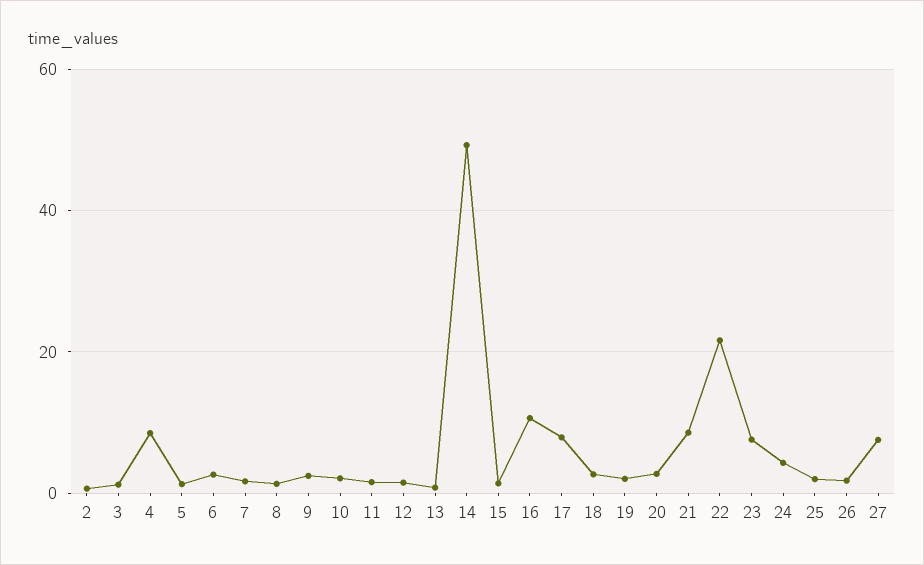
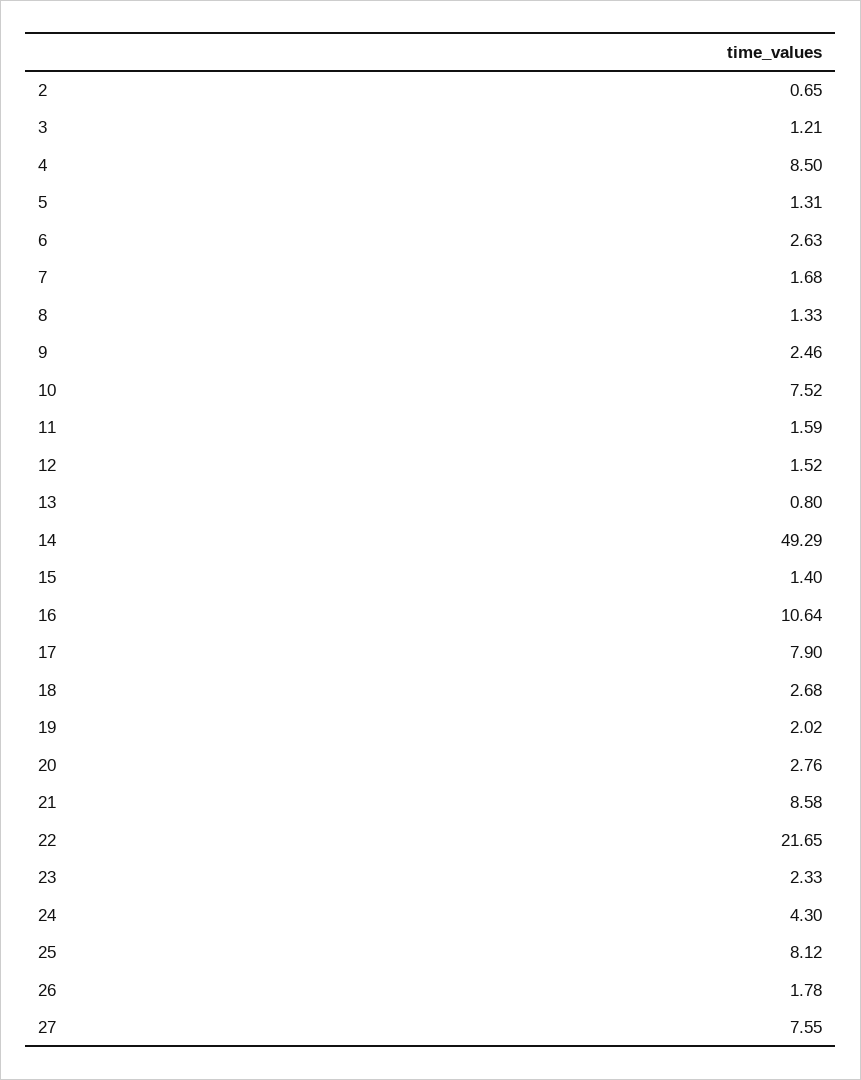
  {
    "2": 0.65,
    "3": 1.21,
    "4": 8.5,
    "5": 1.31,
    "6": 2.63,
    "7": 1.68,
    "8": 1.33,
    "9": 2.46,
-   "10": 2,
+   "10": 7.52,
    "11": 1.59,
    "12": 1.52,
    "13": 0.8,
    "14": 49.29,
    "15": 1.4,
    "16": 10.64,
    "17": 7.9,
    "18": 2.68,
    "19": 2.02,
    "20": 2.76,
    "21": 8.58,
    "22": 21.65,
-   "23": 8,
+   "23": 2.33,
    "24": 4.3,
-   "25": 2,
+   "25": 8.12,
    "26": 1.78,
    "27": 7.55
  }

